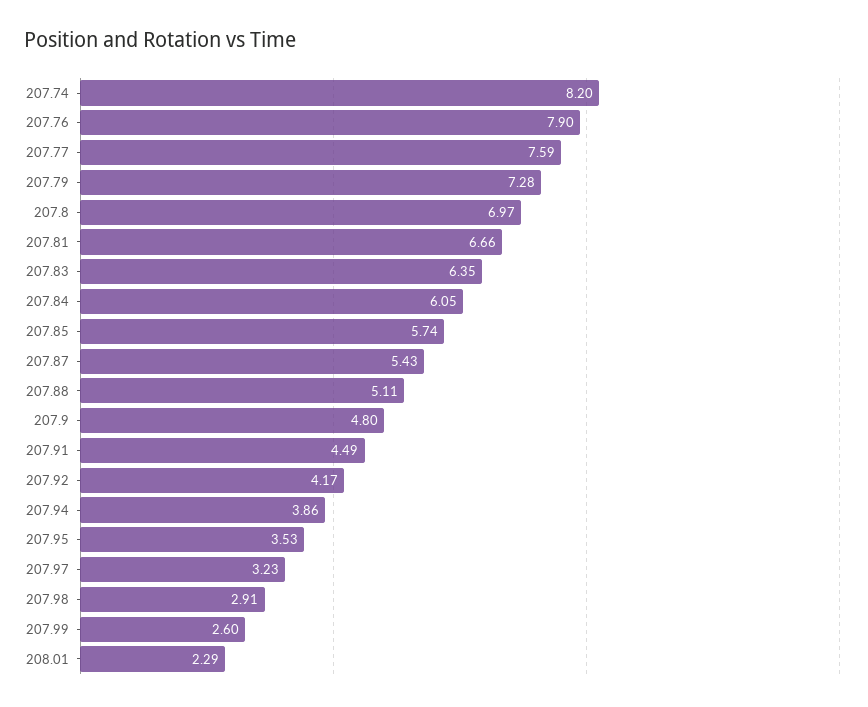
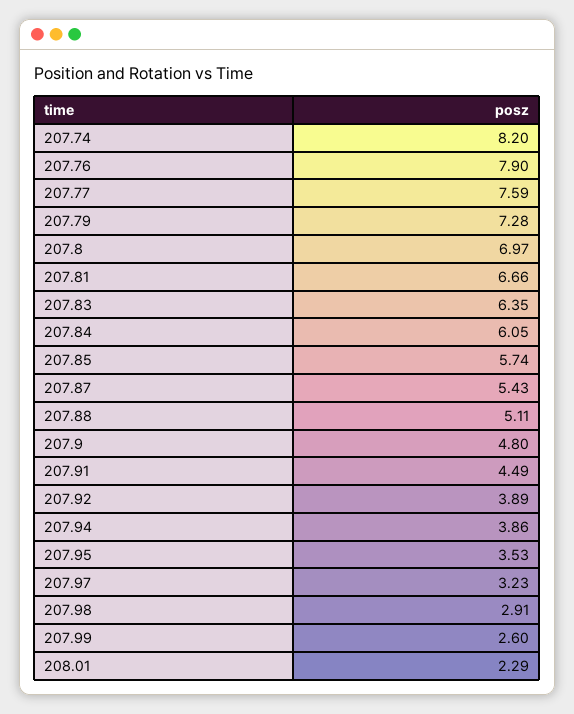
  {
    "207.74": 8.2,
    "207.76": 7.9,
    "207.77": 7.59,
    "207.79": 7.28,
    "207.8": 6.97,
    "207.81": 6.66,
    "207.83": 6.35,
    "207.84": 6.05,
    "207.85": 5.74,
    "207.87": 5.43,
    "207.88": 5.11,
    "207.9": 4.8,
    "207.91": 4.49,
-   "207.92": 4.17,
+   "207.92": 3.89,
    "207.94": 3.86,
    "207.95": 3.53,
    "207.97": 3.23,
    "207.98": 2.91,
    "207.99": 2.6,
    "208.01": 2.29
  }

